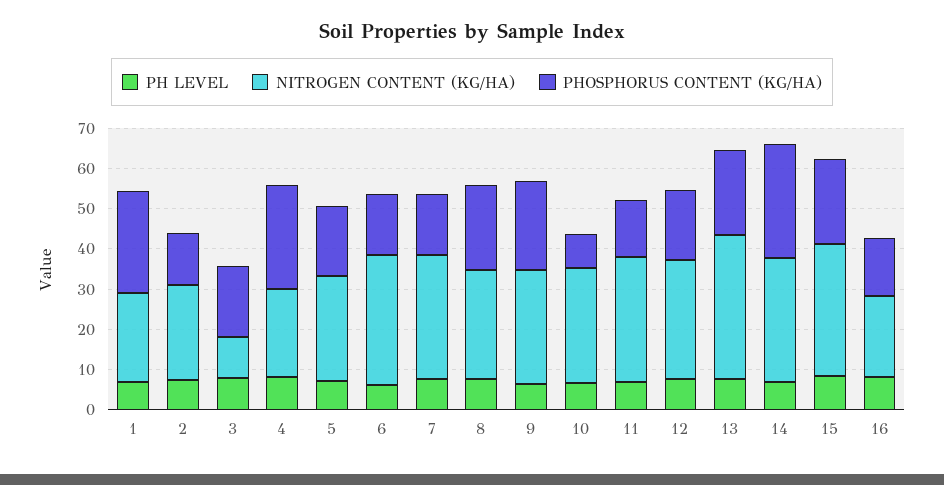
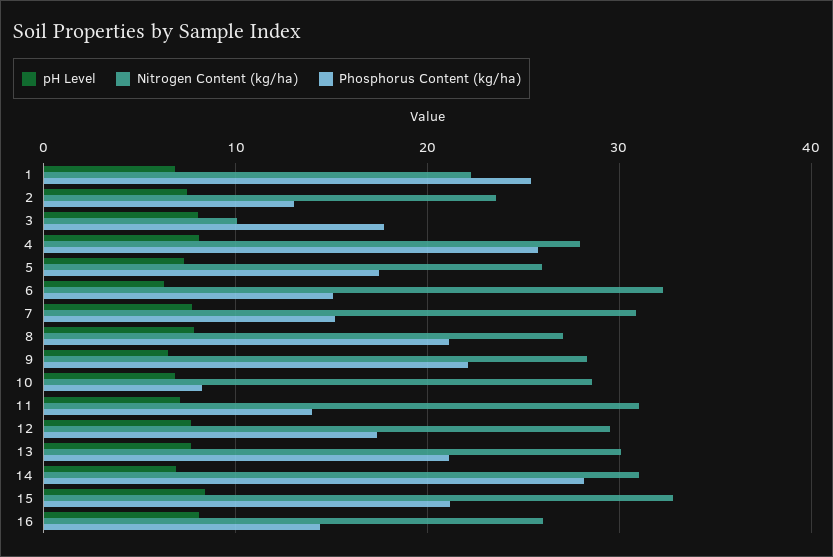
  {
    "PH LEVEL": {
      "1": 7,
      "2": 7,
      "3": 8,
      "4": 8,
      "5": 7,
      "6": 6,
      "7": 8,
      "8": 8,
      "9": 6,
      "10": 7,
      "11": 7,
      "12": 8,
      "13": 8,
      "14": 7,
      "15": 8,
      "16": 8
    },
    "NITROGEN CONTENT (KG/HA)": {
      "1": 22,
      "2": 24,
      "3": 10,
-     "4": 22,
+     "4": 28,
      "5": 26,
      "6": 32,
      "7": 31,
      "8": 27,
      "9": 28,
      "10": 29,
      "11": 31,
      "12": 30,
-     "13": 36,
+     "13": 30,
      "14": 31,
      "15": 33,
-     "16": 20
+     "16": 26
    },
    "PHOSPHORUS CONTENT (KG/HA)": {
      "1": 25,
      "2": 13,
      "3": 18,
      "4": 26,
      "5": 17,
      "6": 15,
      "7": 15,
      "8": 21,
      "9": 22,
      "10": 8,
      "11": 14,
      "12": 17,
      "13": 21,
      "14": 28,
      "15": 21,
      "16": 14
    }
  }

